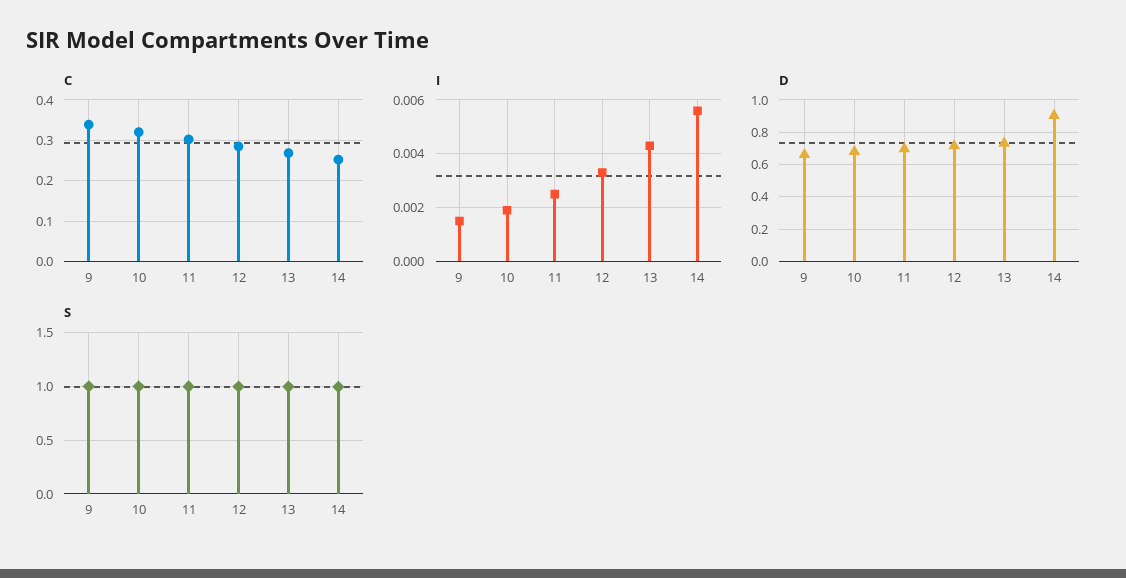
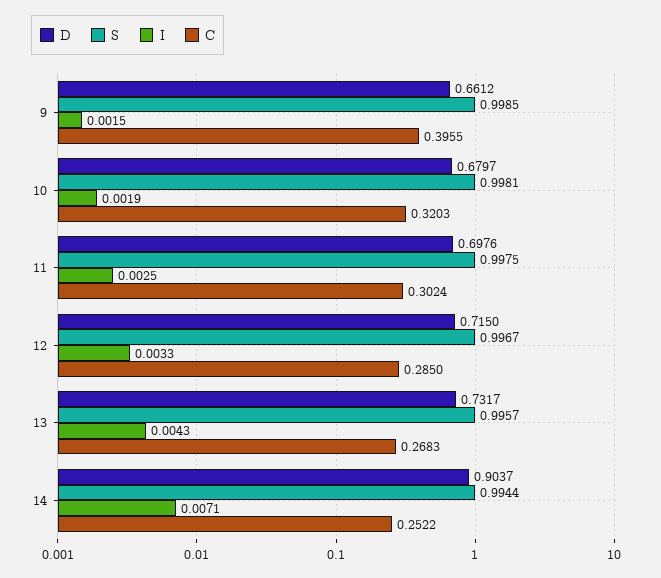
  {
    "C": {
-     "9": 0.34,
+     "9": 0.3955,
      "10": 0.3203,
      "11": 0.3024,
      "12": 0.285,
      "13": 0.2683,
      "14": 0.2522
    },
    "I": {
      "9": 0.0015,
      "10": 0.0019,
      "11": 0.0025,
      "12": 0.0033,
      "13": 0.0043,
-     "14": 0.0055
+     "14": 0.0071
    },
    "D": {
      "9": 0.6612,
      "10": 0.6797,
      "11": 0.6976,
      "12": 0.715,
      "13": 0.7317,
      "14": 0.9037
    },
    "S": {
      "9": 0.9985,
      "10": 0.9981,
      "11": 0.9975,
      "12": 0.9967,
      "13": 0.9957,
      "14": 0.9944
    }
  }

